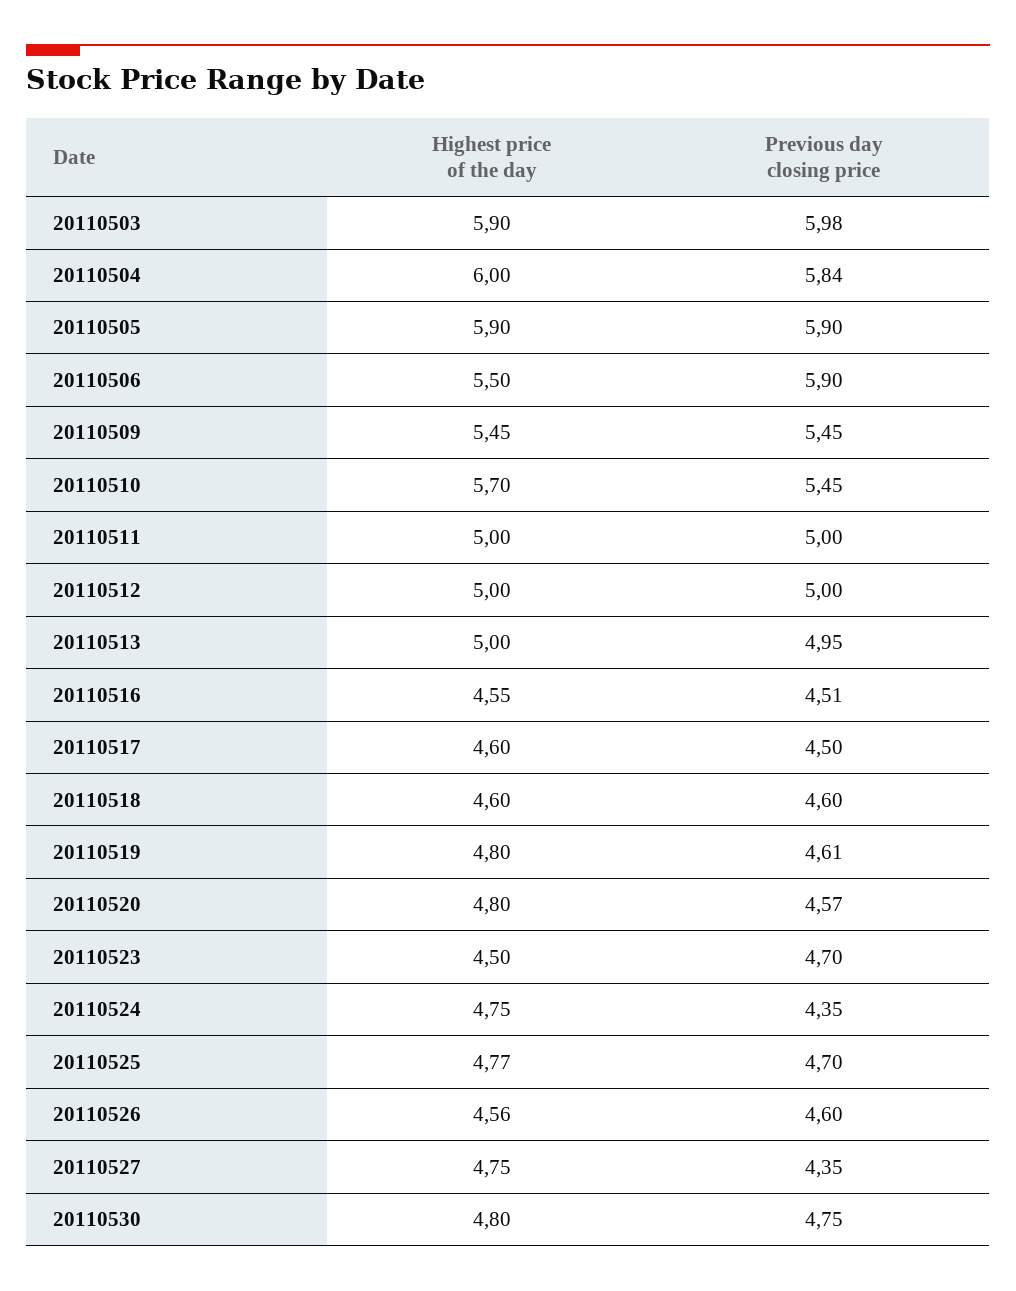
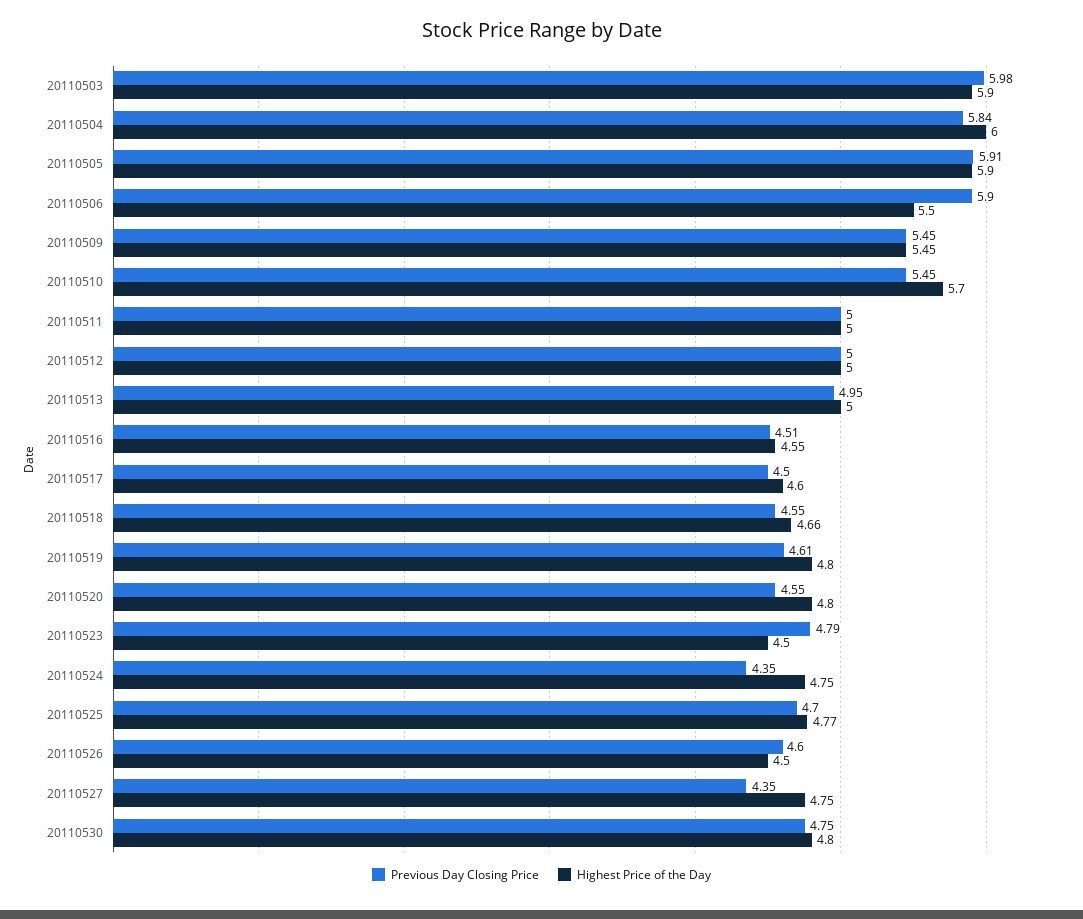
  {
    "Highest price of the day": {
      "20110503": 5.9,
      "20110504": 6,
      "20110505": 5.9,
      "20110506": 5.5,
      "20110509": 5.45,
      "20110510": 5.7,
      "20110511": 5,
      "20110512": 5,
      "20110513": 5,
      "20110516": 4.55,
      "20110517": 4.6,
-     "20110518": 4.6,
+     "20110518": 4.66,
      "20110519": 4.8,
      "20110520": 4.8,
      "20110523": 4.5,
      "20110524": 4.75,
      "20110525": 4.77,
-     "20110526": 4.56,
+     "20110526": 4.5,
      "20110527": 4.75,
      "20110530": 4.8
    },
    "Previous day closing price": {
      "20110503": 5.98,
      "20110504": 5.84,
-     "20110505": 5.9,
+     "20110505": 5.91,
      "20110506": 5.9,
      "20110509": 5.45,
      "20110510": 5.45,
      "20110511": 5,
      "20110512": 5,
      "20110513": 4.95,
      "20110516": 4.51,
      "20110517": 4.5,
-     "20110518": 4.6,
+     "20110518": 4.55,
      "20110519": 4.61,
-     "20110520": 4.57,
+     "20110520": 4.55,
-     "20110523": 4.7,
+     "20110523": 4.79,
      "20110524": 4.35,
      "20110525": 4.7,
      "20110526": 4.6,
      "20110527": 4.35,
      "20110530": 4.75
    }
  }

